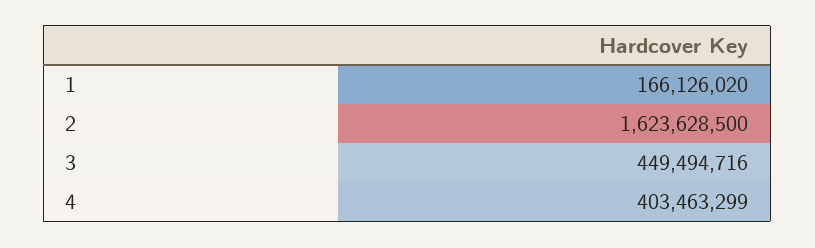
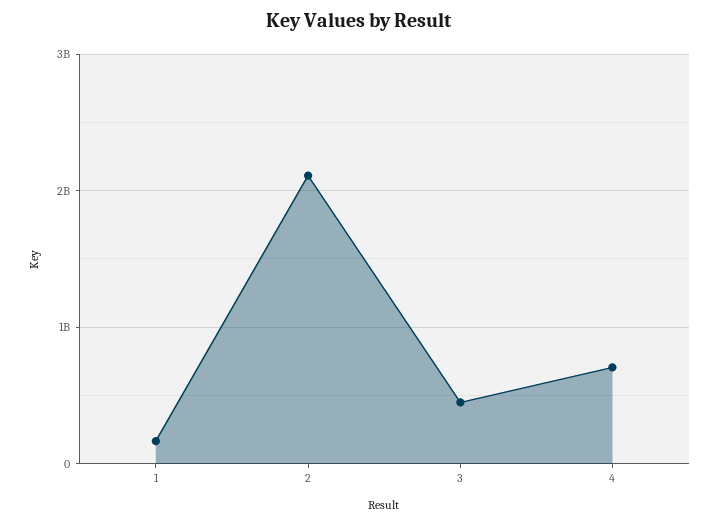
  {
    "1": 166126020,
-   "2": 1623628500,
+   "2": 2100000000,
    "3": 449494716,
-   "4": 403463299
+   "4": 700000000
  }

